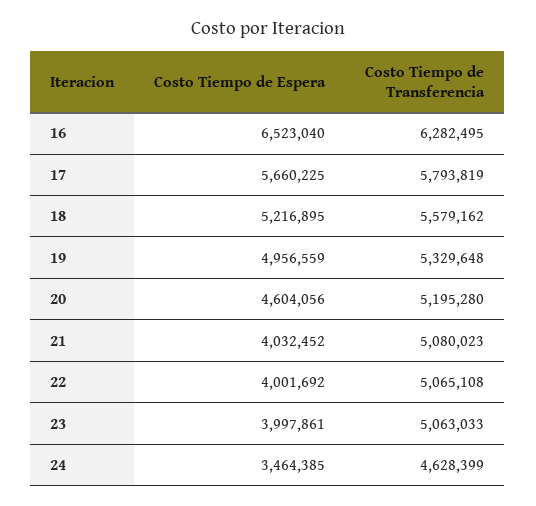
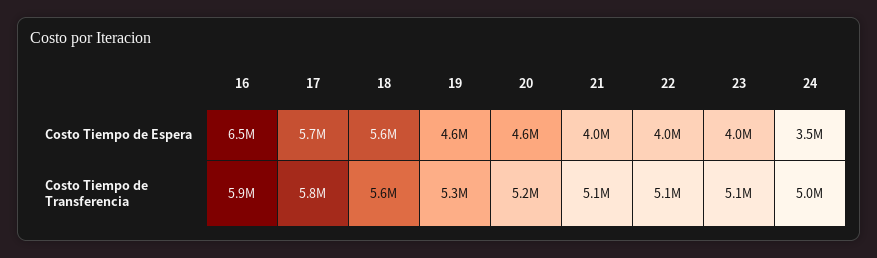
  {
    "Costo Tiempo de Espera": {
      "16": 6523040,
      "17": 5660225,
-     "18": 5216895,
+     "18": 5600000,
-     "19": 4956559,
+     "19": 4600000,
      "20": 4604056,
      "21": 4032452,
      "22": 4001692,
      "23": 3997861,
      "24": 3464385
    },
    "Costo Tiempo de Transferencia": {
-     "16": 6282495,
+     "16": 5900000,
      "17": 5793819,
      "18": 5579162,
      "19": 5329648,
      "20": 5195280,
      "21": 5080023,
      "22": 5065108,
      "23": 5063033,
-     "24": 4628399
+     "24": 5000000
    }
  }

